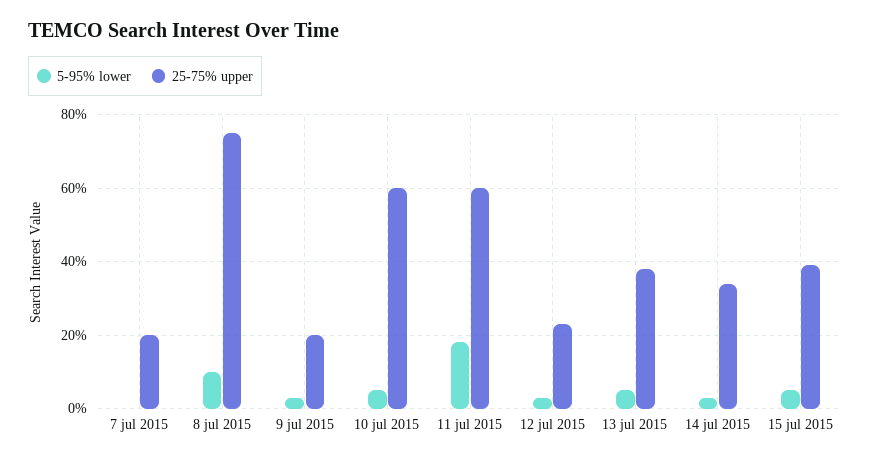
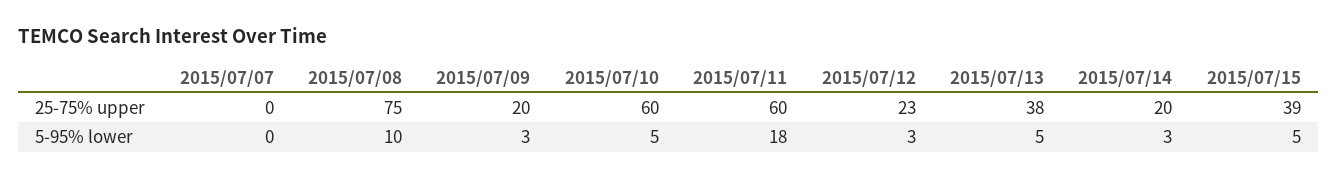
  {
    "5-95% lower": {
      "7 jul 2015": 0,
      "8 jul 2015": 10,
      "9 jul 2015": 3,
      "10 jul 2015": 5,
      "11 jul 2015": 18,
      "12 jul 2015": 3,
      "13 jul 2015": 5,
      "14 jul 2015": 3,
      "15 jul 2015": 5
    },
    "25-75% upper": {
-     "7 jul 2015": 20,
+     "7 jul 2015": 0,
      "8 jul 2015": 75,
      "9 jul 2015": 20,
      "10 jul 2015": 60,
      "11 jul 2015": 60,
      "12 jul 2015": 23,
      "13 jul 2015": 38,
-     "14 jul 2015": 35,
+     "14 jul 2015": 20,
      "15 jul 2015": 39
    }
  }

